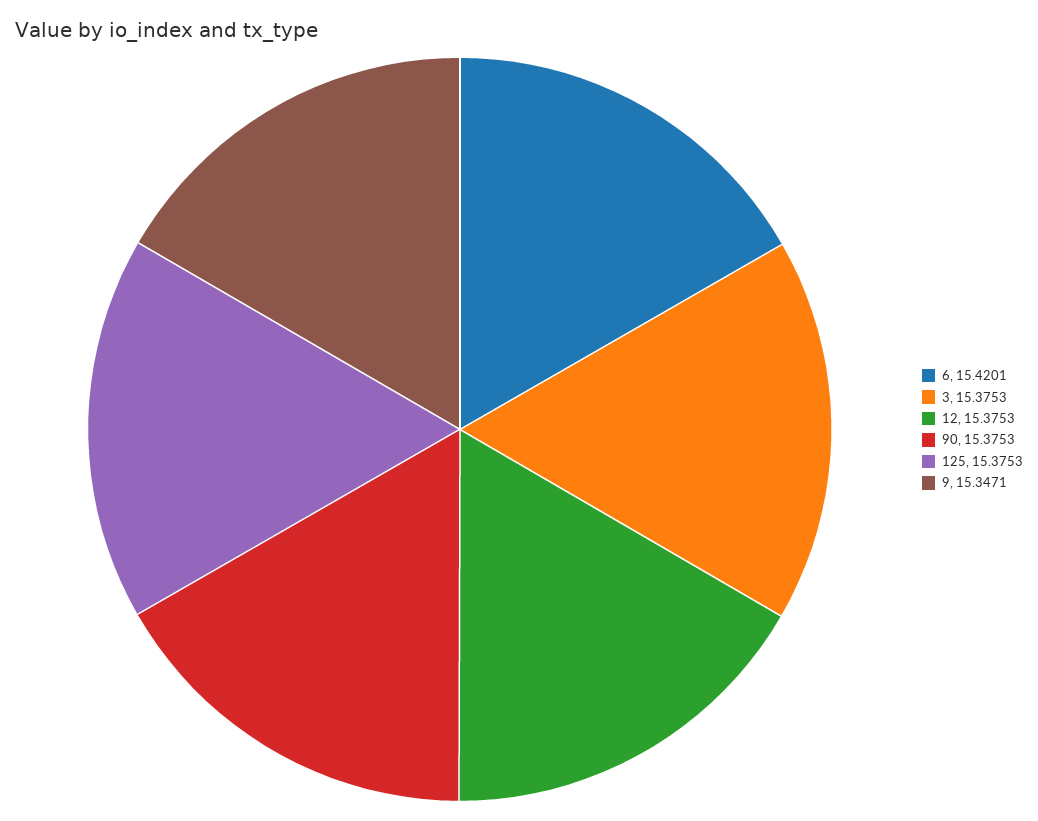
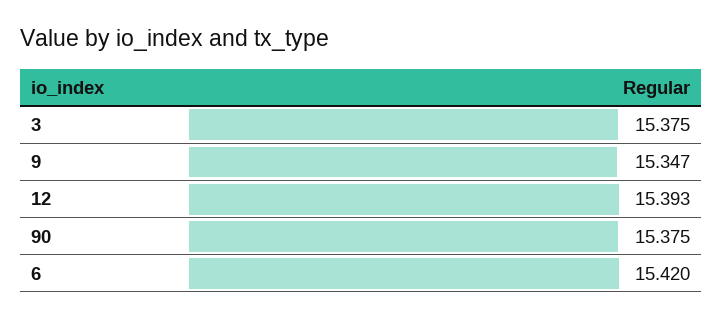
  {
    "6": 15.4201,
    "3": 15.3753,
-   "12": 15.3753,
+   "12": 15.393,
    "90": 15.3753,
-   "125": 15.3753,
    "9": 15.3471
  }

